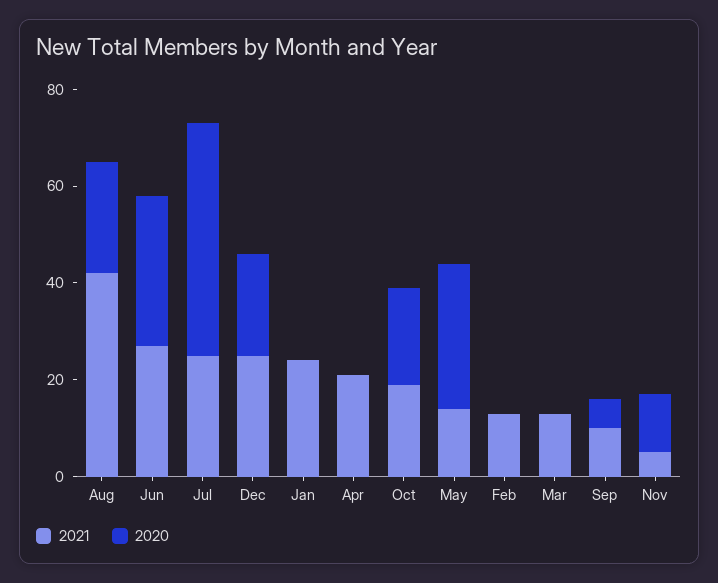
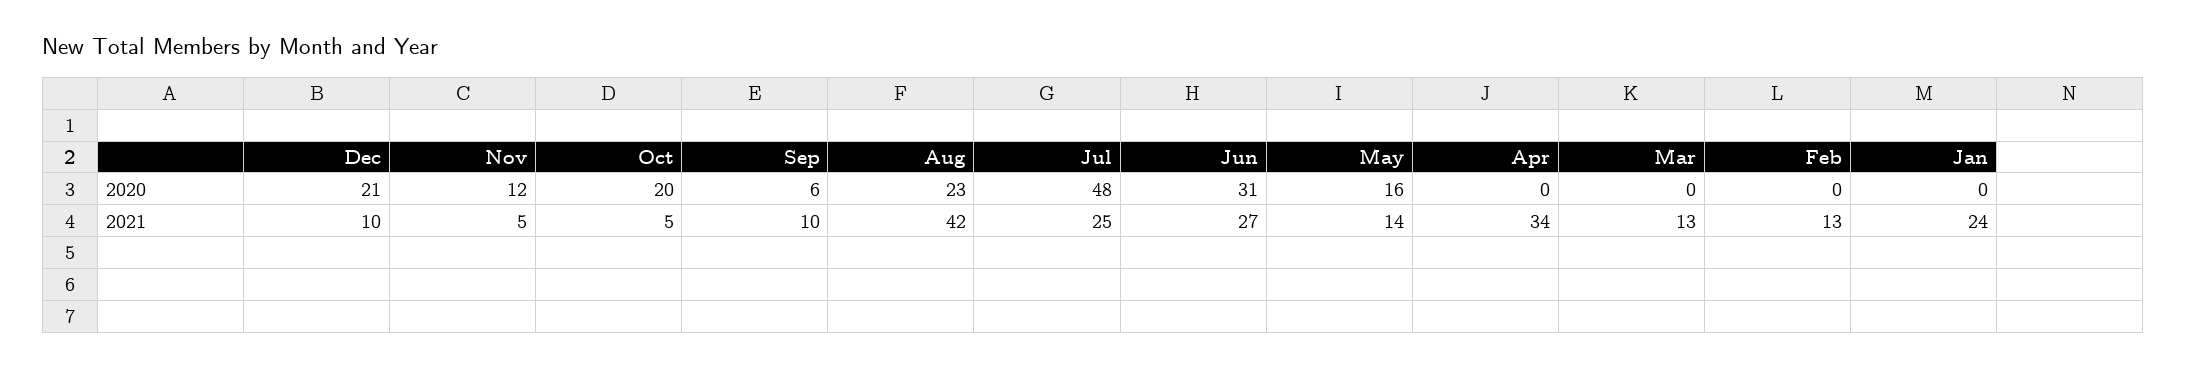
  {
    "2021": {
      "Aug": 42,
      "Jun": 27,
      "Jul": 25,
-     "Dec": 25,
+     "Dec": 10,
      "Jan": 24,
-     "Apr": 20,
+     "Apr": 34,
-     "Oct": 20,
+     "Oct": 5,
      "May": 14,
      "Feb": 13,
      "Mar": 13,
      "Sep": 10,
      "Nov": 5
    },
    "2020": {
      "Aug": 23,
      "Jun": 31,
      "Jul": 48,
      "Dec": 21,
      "Jan": 0,
      "Apr": 0,
      "Oct": 20,
-     "May": 30,
+     "May": 16,
      "Feb": 0,
      "Mar": 0,
      "Sep": 6,
      "Nov": 12
    }
  }

